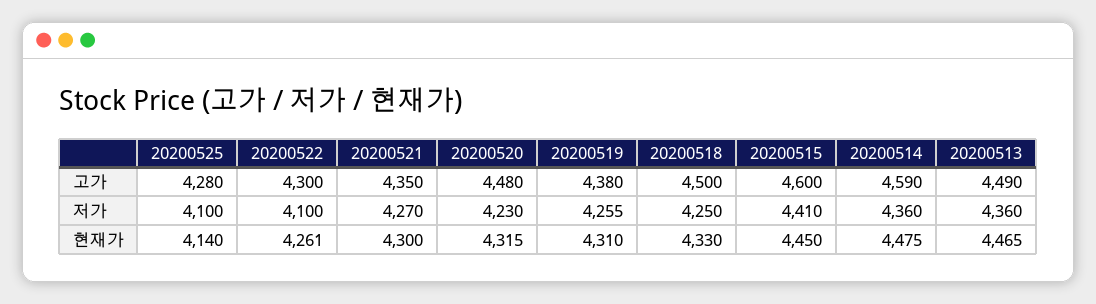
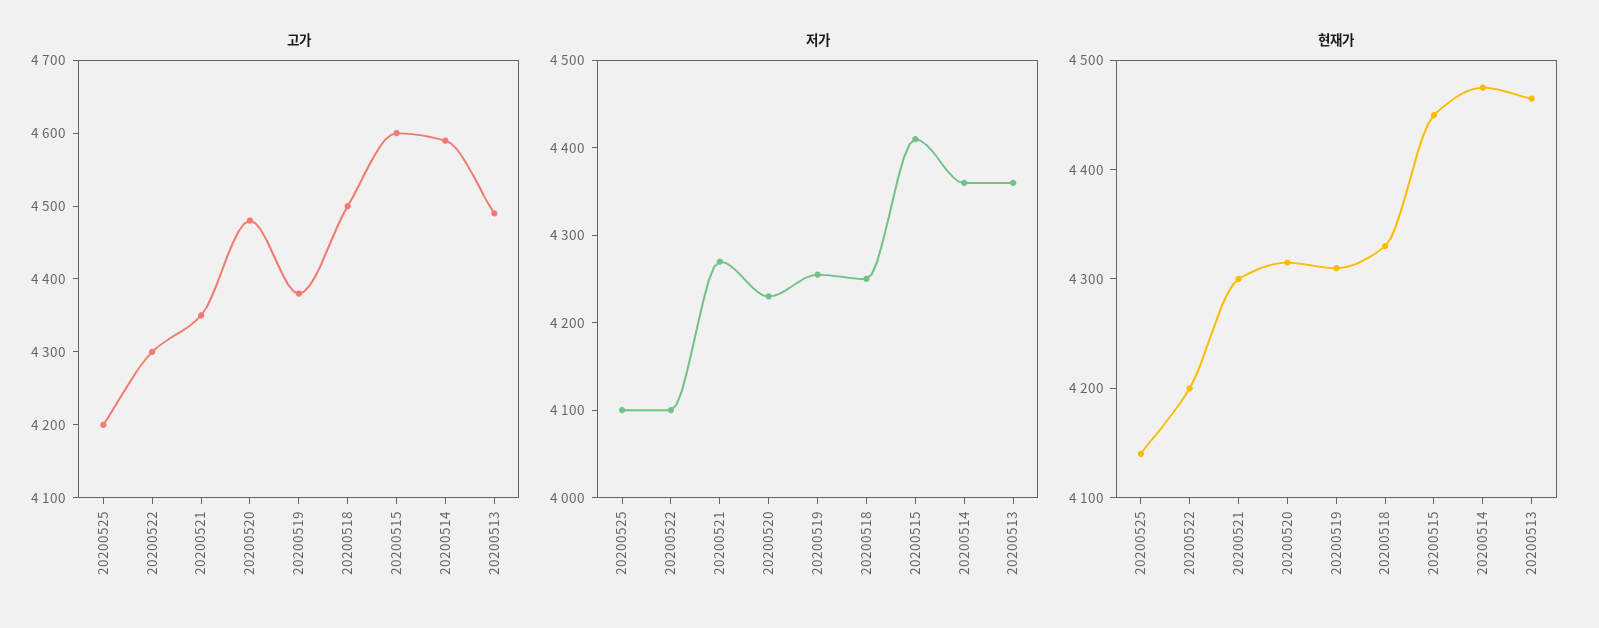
  {
    "고가": {
-     "20200525": 4280,
+     "20200525": 4200,
      "20200522": 4300,
      "20200521": 4350,
      "20200520": 4480,
      "20200519": 4380,
      "20200518": 4500,
      "20200515": 4600,
      "20200514": 4590,
      "20200513": 4490
    },
    "저가": {
      "20200525": 4100,
      "20200522": 4100,
      "20200521": 4270,
      "20200520": 4230,
      "20200519": 4255,
      "20200518": 4250,
      "20200515": 4410,
      "20200514": 4360,
      "20200513": 4360
    },
    "현재가": {
      "20200525": 4140,
-     "20200522": 4261,
+     "20200522": 4200,
      "20200521": 4300,
      "20200520": 4315,
      "20200519": 4310,
      "20200518": 4330,
      "20200515": 4450,
      "20200514": 4475,
      "20200513": 4465
    }
  }

